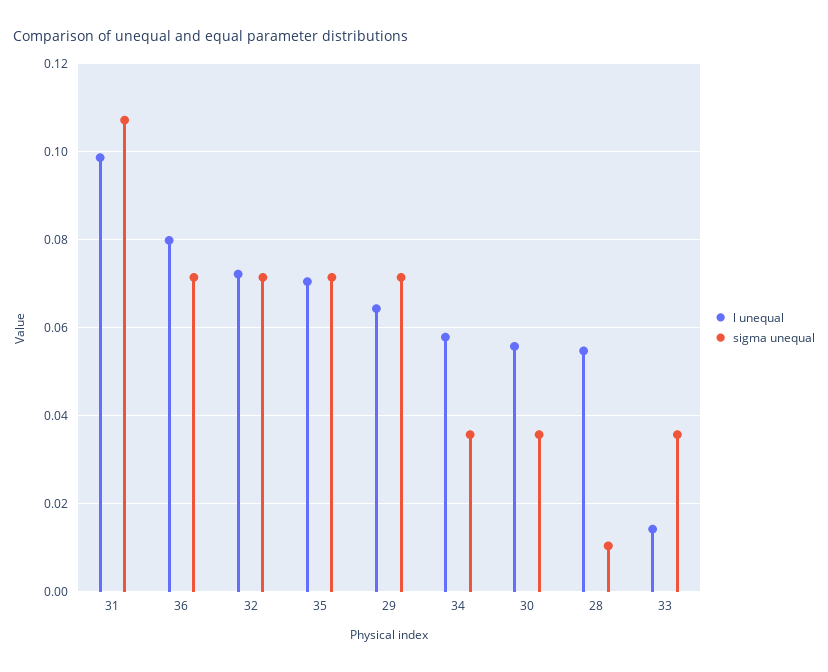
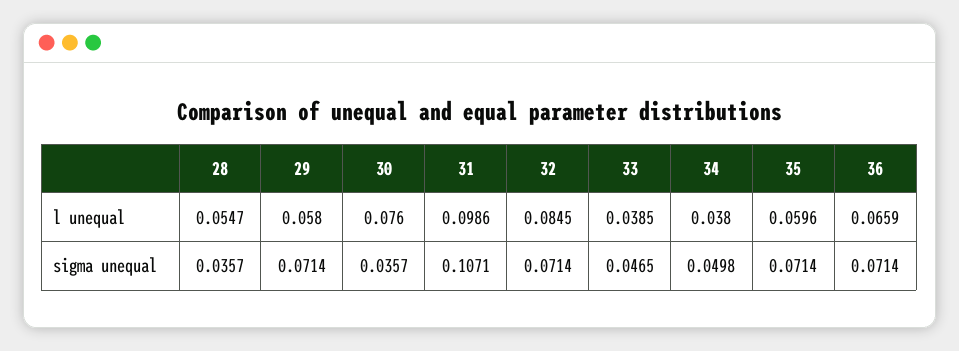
  {
    "l unequal": {
      "31": 0.0986,
-     "36": 0.08,
+     "36": 0.0659,
-     "32": 0.072,
+     "32": 0.0845,
-     "35": 0.07,
+     "35": 0.0596,
-     "29": 0.064,
+     "29": 0.058,
-     "34": 0.058,
+     "34": 0.038,
-     "30": 0.056,
+     "30": 0.076,
      "28": 0.0547,
-     "33": 0.014
+     "33": 0.0385
    },
    "sigma unequal": {
      "31": 0.1071,
      "36": 0.0714,
      "32": 0.0714,
      "35": 0.0714,
      "29": 0.0714,
-     "34": 0.036,
+     "34": 0.0498,
      "30": 0.0357,
-     "28": 0.01,
+     "28": 0.0357,
-     "33": 0.036
+     "33": 0.0465
    }
  }

